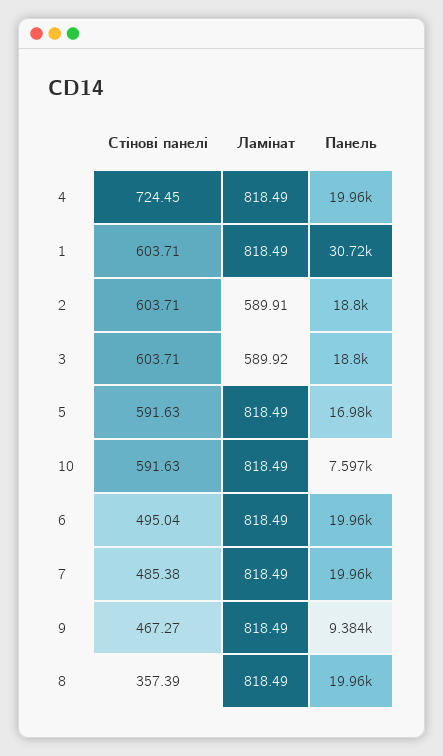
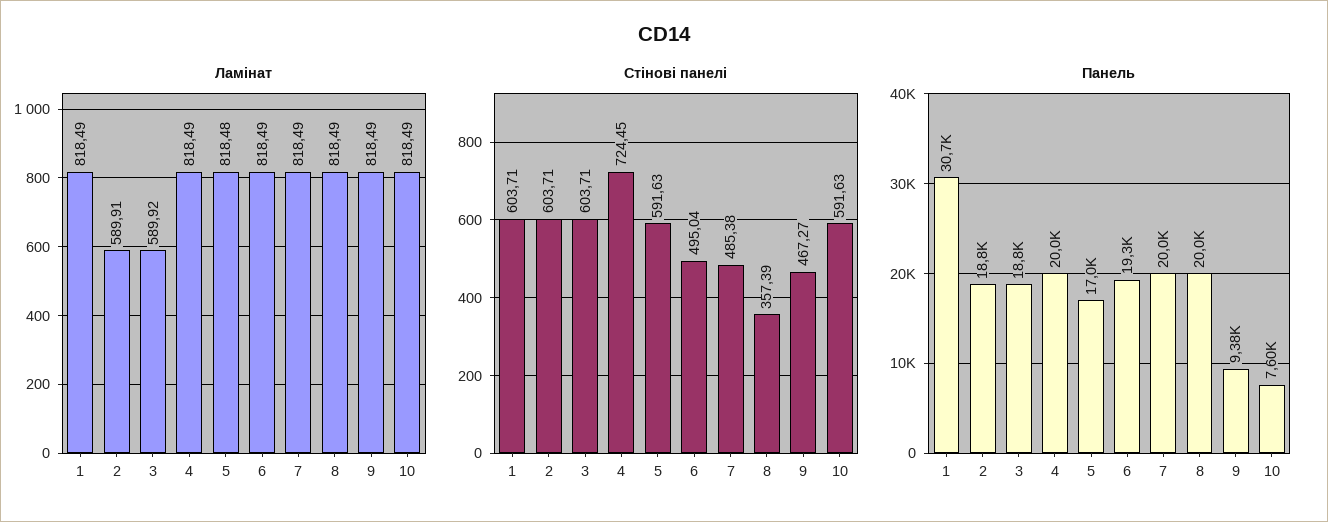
  {
    "Стінові панелі": {
      "4": 724.45,
      "1": 603.71,
      "2": 603.71,
      "3": 603.71,
      "5": 591.63,
      "10": 591.63,
      "6": 495.04,
      "7": 485.38,
      "9": 467.27,
      "8": 357.39
    },
    "Ламінат": {
      "4": 818.49,
      "1": 818.49,
      "2": 589.91,
      "3": 589.92,
-     "5": 818.49,
+     "5": 818.48,
      "10": 818.49,
      "6": 818.49,
      "7": 818.49,
      "9": 818.49,
      "8": 818.49
    },
    "Панель": {
      "4": 19960,
      "1": 30720,
      "2": 18800,
      "3": 18800,
      "5": 16980,
      "10": 7597,
-     "6": 19960,
+     "6": 19300,
      "7": 19960,
      "9": 9384,
      "8": 19960
    }
  }

